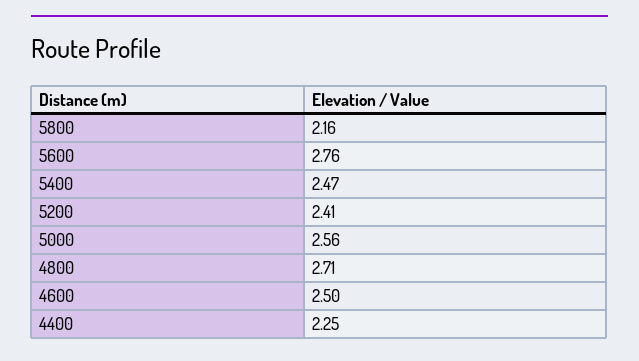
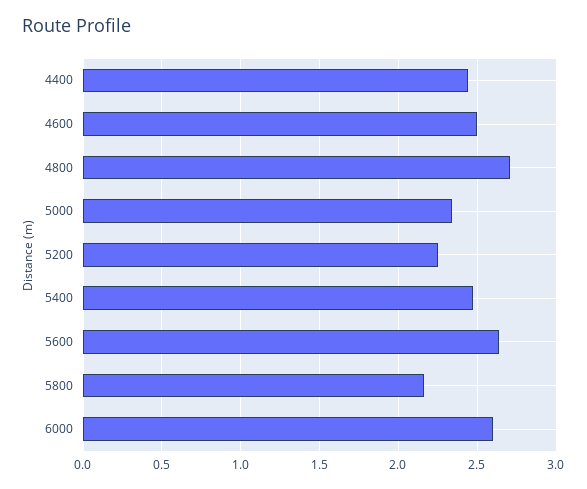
  {
    "5800": 2.16,
-   "5600": 2.76,
+   "5600": 2.65,
    "5400": 2.47,
-   "5200": 2.41,
+   "5200": 2.25,
-   "5000": 2.56,
+   "5000": 2.35,
    "4800": 2.71,
    "4600": 2.5,
-   "4400": 2.25
+   "4400": 2.45,
+   "6000": 2.6
  }

